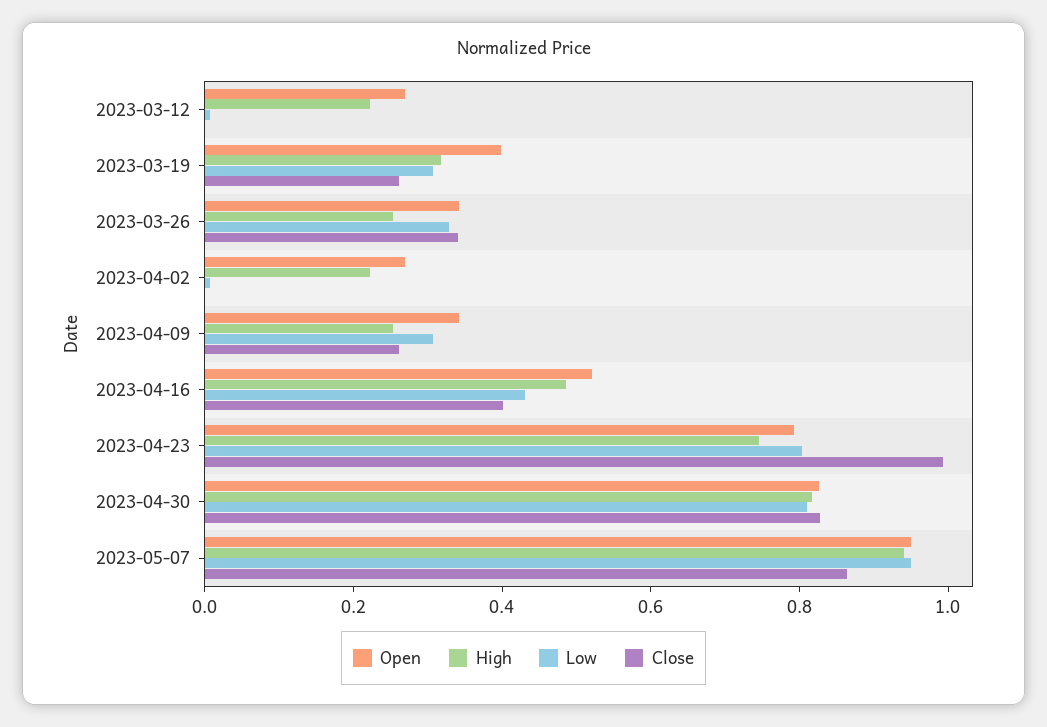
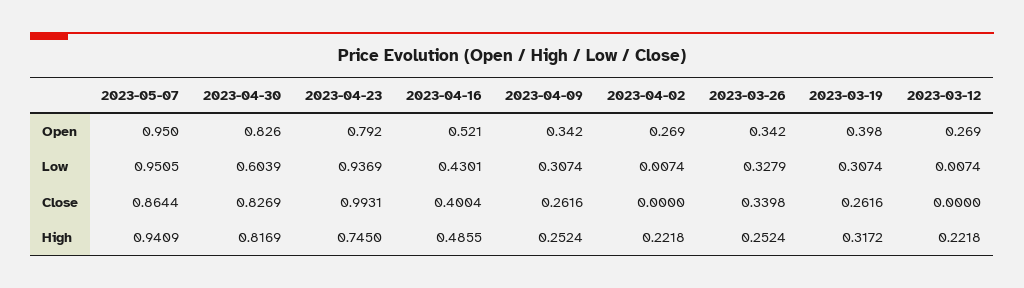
  {
    "Open": {
      "2023-03-12": 0.269,
      "2023-03-19": 0.398,
      "2023-03-26": 0.342,
      "2023-04-02": 0.269,
      "2023-04-09": 0.342,
      "2023-04-16": 0.521,
      "2023-04-23": 0.792,
      "2023-04-30": 0.826,
      "2023-05-07": 0.95
    },
    "High": {
      "2023-03-12": 0.2218,
      "2023-03-19": 0.3172,
      "2023-03-26": 0.2524,
      "2023-04-02": 0.2218,
      "2023-04-09": 0.2524,
      "2023-04-16": 0.4855,
      "2023-04-23": 0.745,
      "2023-04-30": 0.8169,
      "2023-05-07": 0.9409
    },
    "Low": {
      "2023-03-12": 0.0074,
      "2023-03-19": 0.3074,
      "2023-03-26": 0.3279,
      "2023-04-02": 0.0074,
      "2023-04-09": 0.3074,
      "2023-04-16": 0.4301,
-     "2023-04-23": 0.8,
+     "2023-04-23": 0.9369,
-     "2023-04-30": 0.8,
+     "2023-04-30": 0.6039,
      "2023-05-07": 0.9505
    },
    "Close": {
      "2023-03-12": 0,
      "2023-03-19": 0.2616,
      "2023-03-26": 0.3398,
      "2023-04-02": 0,
      "2023-04-09": 0.2616,
      "2023-04-16": 0.4004,
      "2023-04-23": 0.9931,
      "2023-04-30": 0.8269,
      "2023-05-07": 0.8644
    }
  }

